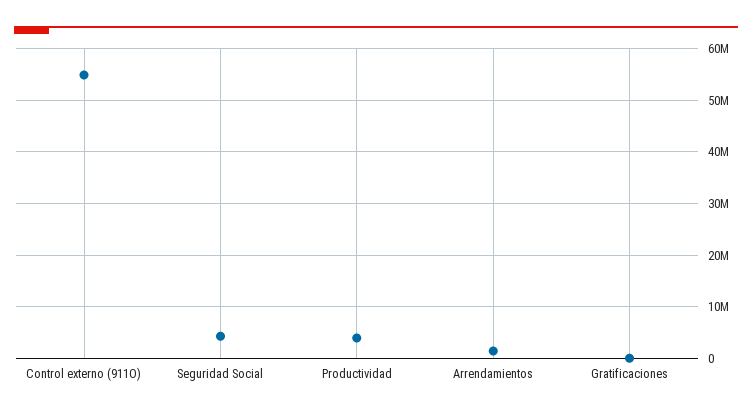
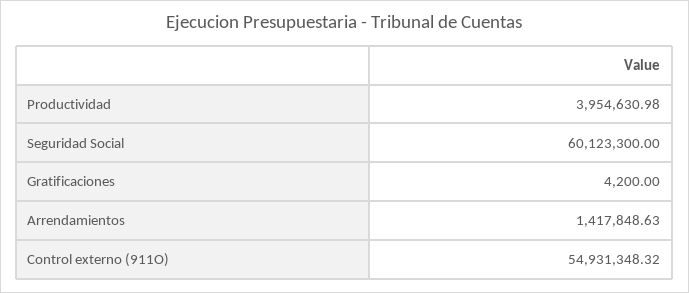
  {
    "Control externo (911O)": 54931348.32,
-   "Seguridad Social": 4000000,
+   "Seguridad Social": 60123300,
    "Productividad": 3954630.98,
    "Arrendamientos": 1417848.63,
    "Gratificaciones": 4200
  }

